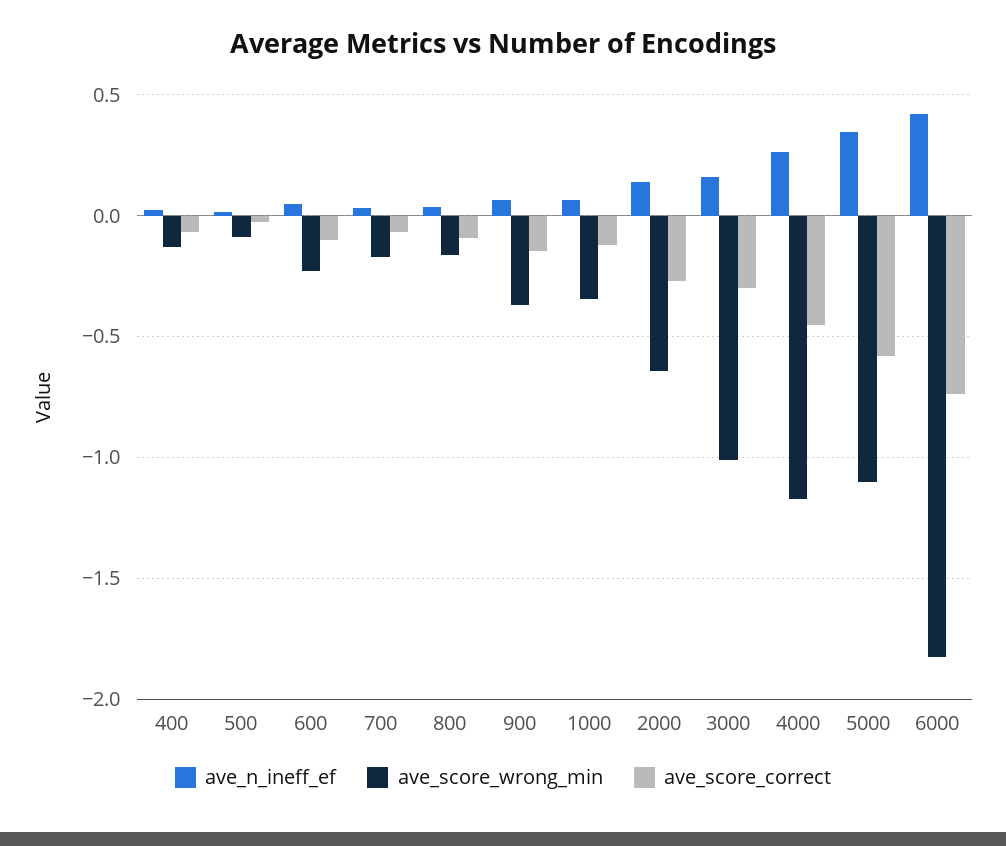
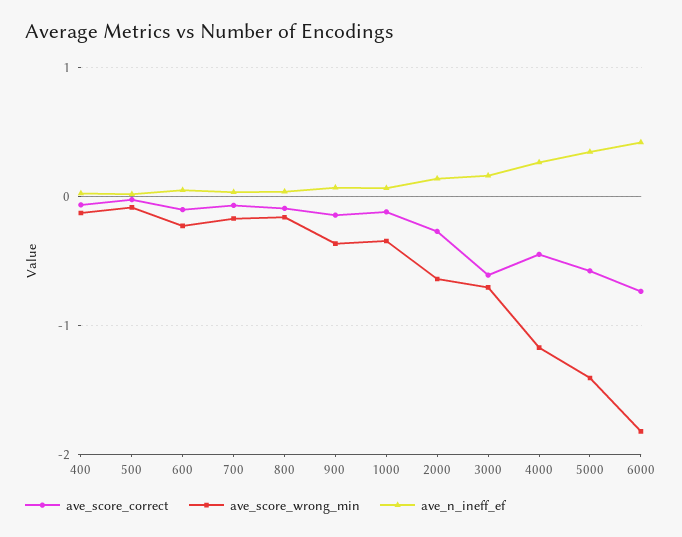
  {
    "ave_n_ineff_ef": {
      "400": 0,
      "500": 0,
      "600": 0.05,
      "700": 0.05,
      "800": 0.05,
      "900": 0.05,
      "1000": 0.05,
      "2000": 0.15,
      "3000": 0.15,
      "4000": 0.25,
      "5000": 0.35,
      "6000": 0.4
    },
    "ave_score_wrong_min": {
      "400": -0.15,
      "500": -0.1,
      "600": -0.25,
      "700": -0.15,
      "800": -0.15,
      "900": -0.35,
      "1000": -0.35,
      "2000": -0.65,
-     "3000": -1,
+     "3000": -0.7,
      "4000": -1.15,
-     "5000": -1.1,
+     "5000": -1.4,
      "6000": -1.85
    },
    "ave_score_correct": {
      "400": -0.05,
      "500": -0.05,
      "600": -0.1,
      "700": -0.05,
      "800": -0.1,
      "900": -0.15,
      "1000": -0.1,
      "2000": -0.25,
-     "3000": -0.3,
+     "3000": -0.6,
      "4000": -0.45,
      "5000": -0.6,
      "6000": -0.75
    }
  }

